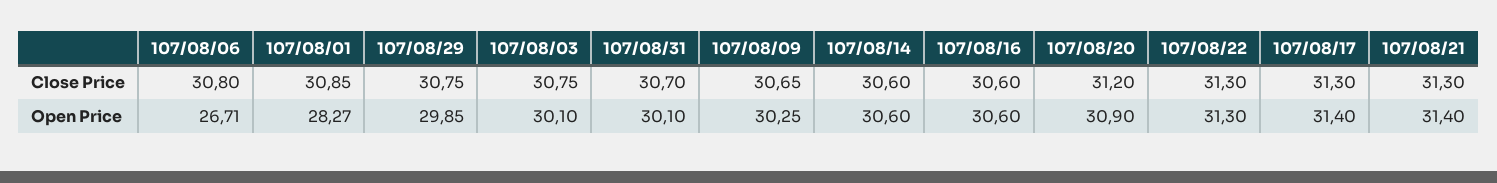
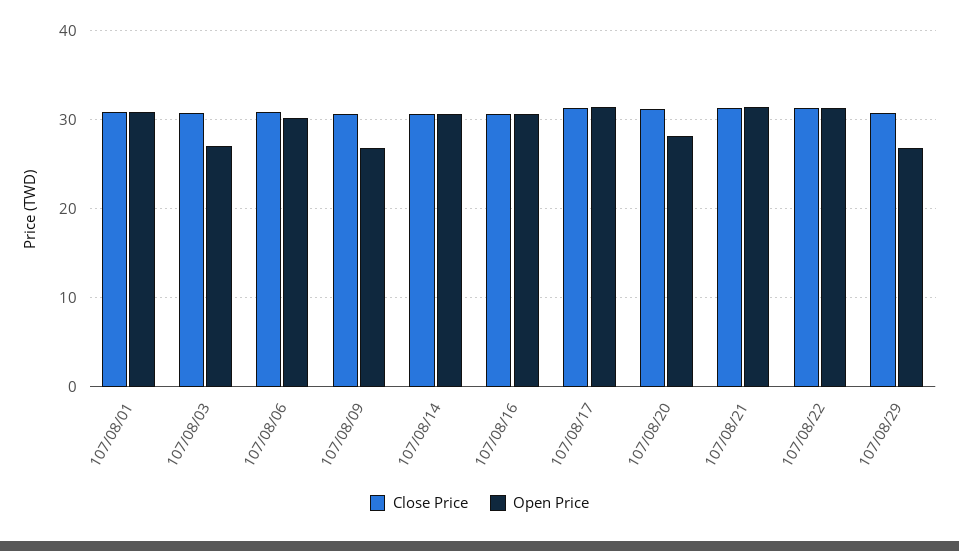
  {
    "Close Price": {
      "107/08/06": 30.8,
      "107/08/01": 30.85,
      "107/08/29": 30.75,
      "107/08/03": 30.75,
-     "107/08/31": 30.7,
      "107/08/09": 30.65,
      "107/08/14": 30.6,
      "107/08/16": 30.6,
      "107/08/20": 31.2,
      "107/08/22": 31.3,
      "107/08/17": 31.3,
      "107/08/21": 31.3
    },
    "Open Price": {
-     "107/08/06": 26.71,
+     "107/08/06": 30,
-     "107/08/01": 28.27,
+     "107/08/01": 31,
-     "107/08/29": 29.85,
+     "107/08/29": 27,
-     "107/08/03": 30.1,
+     "107/08/03": 27,
-     "107/08/31": 30.1,
-     "107/08/09": 30.25,
+     "107/08/09": 27,
      "107/08/14": 30.6,
      "107/08/16": 30.6,
-     "107/08/20": 30.9,
+     "107/08/20": 28,
      "107/08/22": 31.3,
      "107/08/17": 31.4,
      "107/08/21": 31.4
    }
  }

